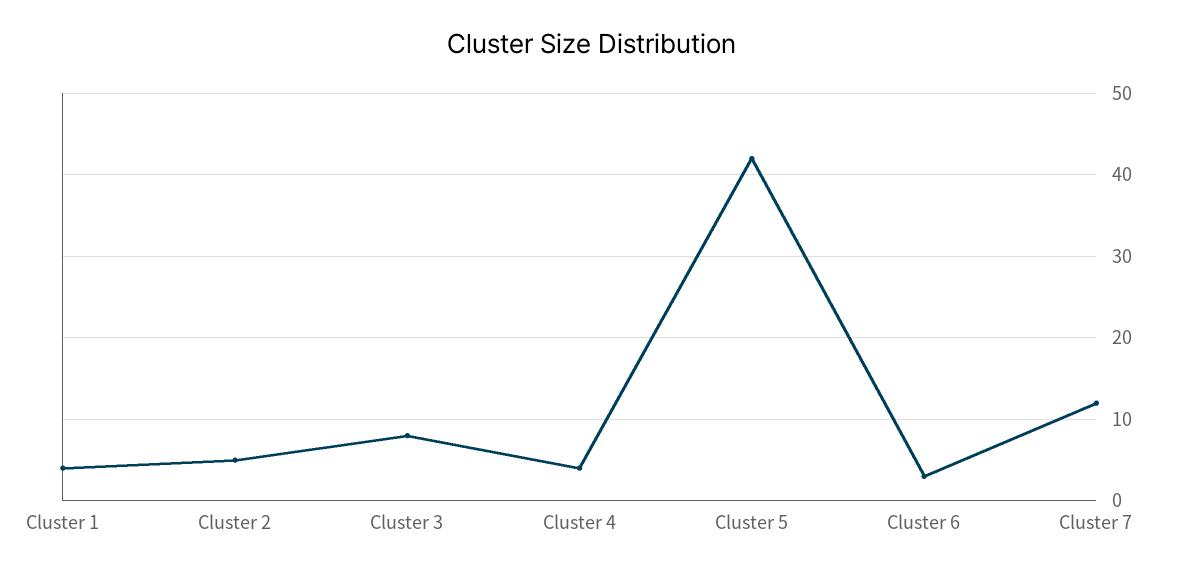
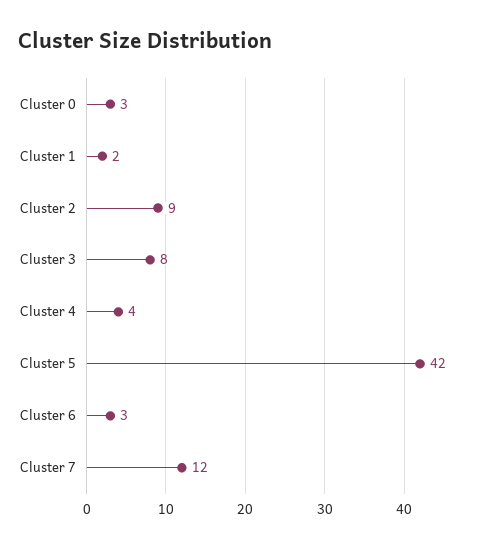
  {
-   "Cluster 1": 4,
+   "Cluster 1": 2,
-   "Cluster 2": 5,
+   "Cluster 2": 9,
    "Cluster 3": 8,
    "Cluster 4": 4,
    "Cluster 5": 42,
    "Cluster 6": 3,
-   "Cluster 7": 12
+   "Cluster 7": 12,
+   "Cluster 0": 3
  }

